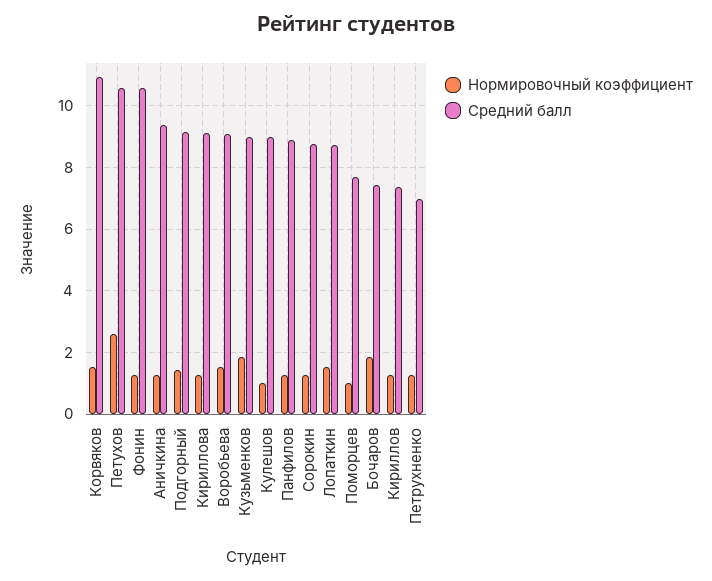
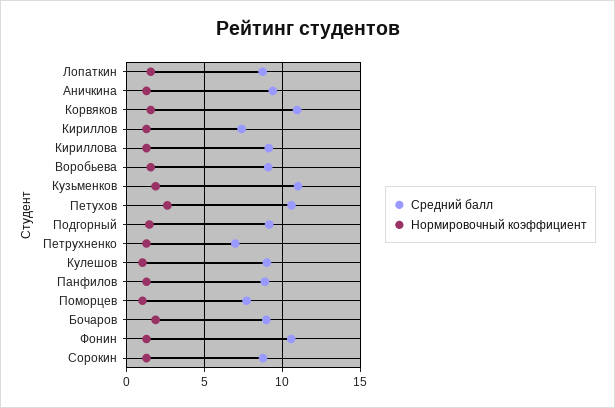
  {
    "Нормировочный коэффициент": {
      "Корвяков": 1.6,
      "Петухов": 2.6,
      "Фонин": 1.2,
      "Аничкина": 1.2,
      "Подгорный": 1.4,
      "Кириллова": 1.2,
      "Воробьева": 1.6,
      "Кузьменков": 1.8,
      "Кулешов": 1,
      "Панфилов": 1.2,
      "Сорокин": 1.2,
      "Лопаткин": 1.6,
      "Поморцев": 1,
      "Бочаров": 1.8,
      "Кириллов": 1.2,
      "Петрухненко": 1.2
    },
    "Средний балл": {
      "Корвяков": 11,
      "Петухов": 10.6,
      "Фонин": 10.6,
      "Аничкина": 9.4,
      "Подгорный": 9.2,
      "Кириллова": 9.2,
      "Воробьева": 9,
-     "Кузьменков": 9,
+     "Кузьменков": 11,
      "Кулешов": 9,
      "Панфилов": 8.8,
      "Сорокин": 8.8,
      "Лопаткин": 8.8,
      "Поморцев": 7.8,
-     "Бочаров": 7.4,
+     "Бочаров": 9,
      "Кириллов": 7.4,
      "Петрухненко": 7
    }
  }

